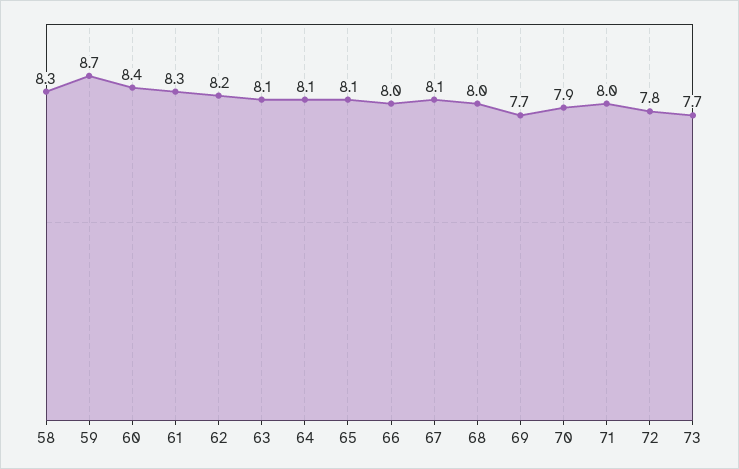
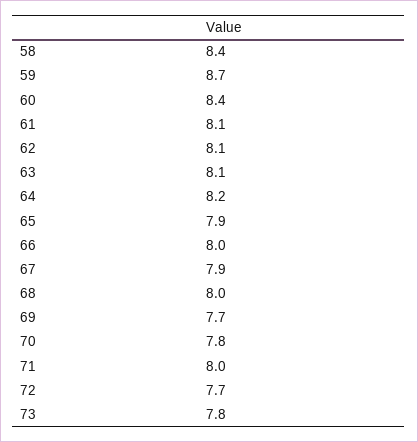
  {
-   "58": 8.3,
+   "58": 8.4,
    "59": 8.7,
    "60": 8.4,
-   "61": 8.3,
+   "61": 8.1,
-   "62": 8.2,
+   "62": 8.1,
    "63": 8.1,
-   "64": 8.1,
+   "64": 8.2,
-   "65": 8.1,
+   "65": 7.9,
    "66": 8,
-   "67": 8.1,
+   "67": 7.9,
    "68": 8,
    "69": 7.7,
-   "70": 7.9,
+   "70": 7.8,
    "71": 8,
-   "72": 7.8,
+   "72": 7.7,
-   "73": 7.7
+   "73": 7.8
  }

